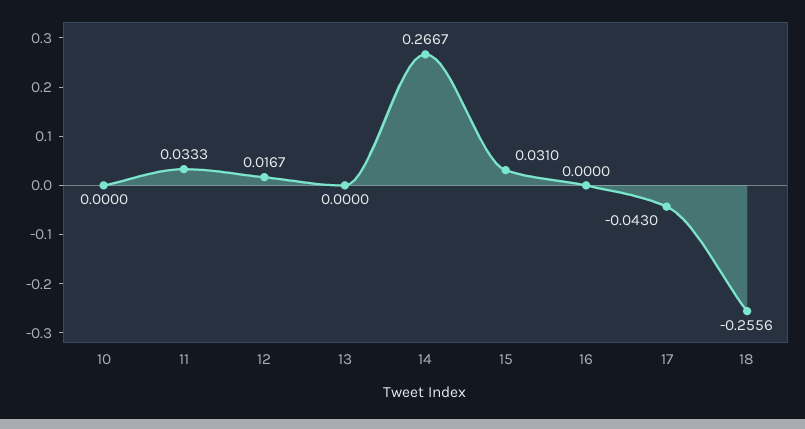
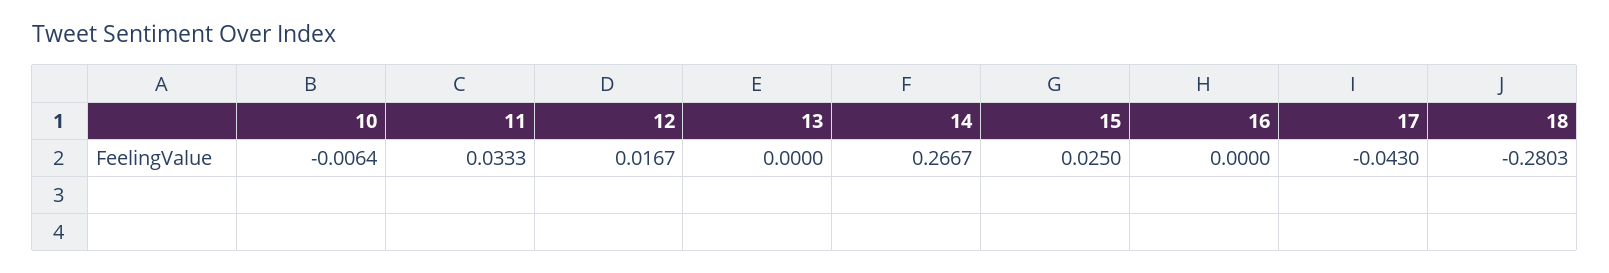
  {
-   "10": 0,
+   "10": -0.0064,
    "11": 0.0333,
    "12": 0.0167,
    "13": 0,
    "14": 0.2667,
-   "15": 0.031,
+   "15": 0.025,
    "16": 0,
    "17": -0.043,
-   "18": -0.2556
+   "18": -0.2803
  }

